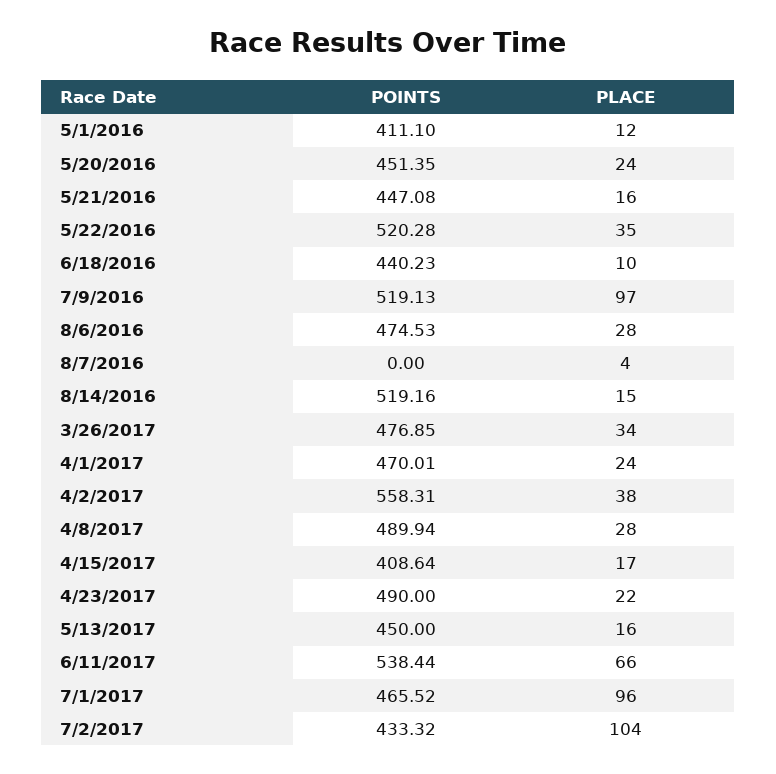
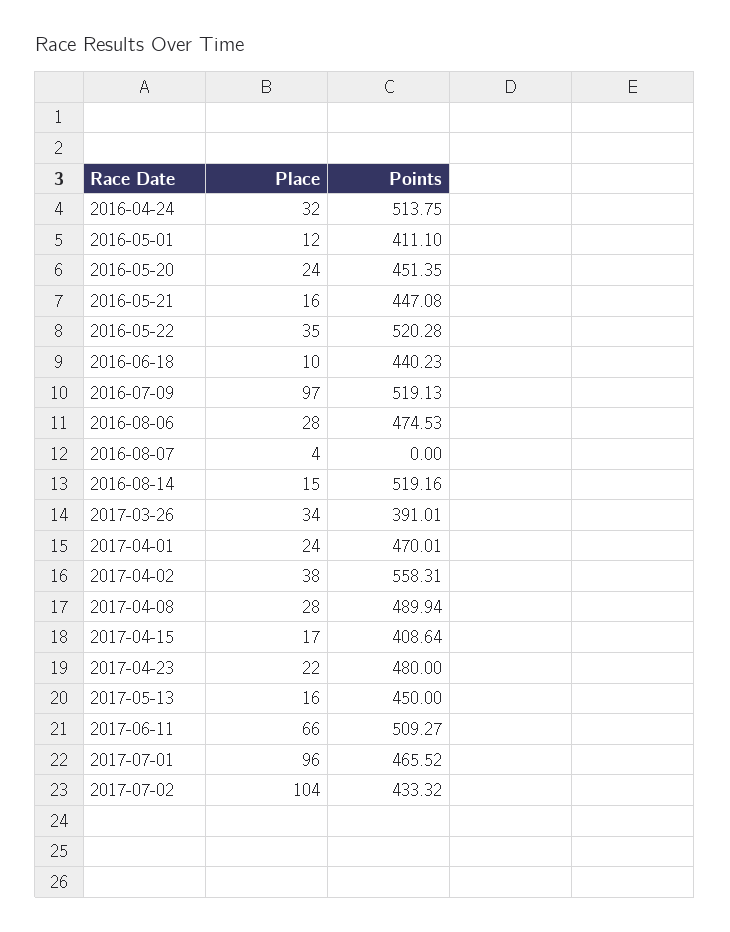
  {
    "POINTS": {
      "5/1/2016": 411.1,
      "5/20/2016": 451.35,
      "5/21/2016": 447.08,
      "5/22/2016": 520.28,
      "6/18/2016": 440.23,
      "7/9/2016": 519.13,
      "8/6/2016": 474.53,
      "8/7/2016": 0,
      "8/14/2016": 519.16,
-     "3/26/2017": 476.85,
+     "3/26/2017": 391.01,
      "4/1/2017": 470.01,
      "4/2/2017": 558.31,
      "4/8/2017": 489.94,
      "4/15/2017": 408.64,
-     "4/23/2017": 490,
+     "4/23/2017": 480,
      "5/13/2017": 450,
-     "6/11/2017": 538.44,
+     "6/11/2017": 509.27,
      "7/1/2017": 465.52,
-     "7/2/2017": 433.32
+     "7/2/2017": 433.32,
+     "2016-04-24": 513.75
    },
    "PLACE": {
      "5/1/2016": 12,
      "5/20/2016": 24,
      "5/21/2016": 16,
      "5/22/2016": 35,
      "6/18/2016": 10,
      "7/9/2016": 97,
      "8/6/2016": 28,
      "8/7/2016": 4,
      "8/14/2016": 15,
      "3/26/2017": 34,
      "4/1/2017": 24,
      "4/2/2017": 38,
      "4/8/2017": 28,
      "4/15/2017": 17,
      "4/23/2017": 22,
      "5/13/2017": 16,
      "6/11/2017": 66,
      "7/1/2017": 96,
-     "7/2/2017": 104
+     "7/2/2017": 104,
+     "2016-04-24": 32
    }
  }

